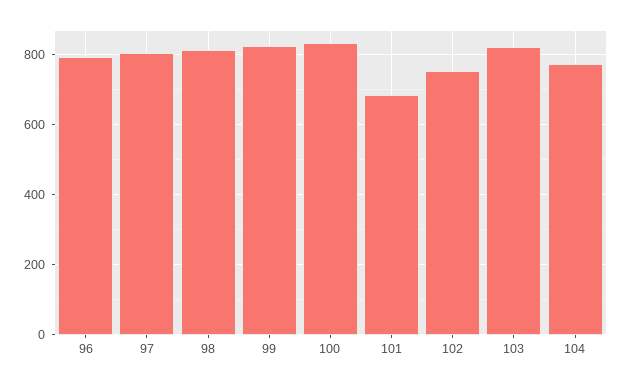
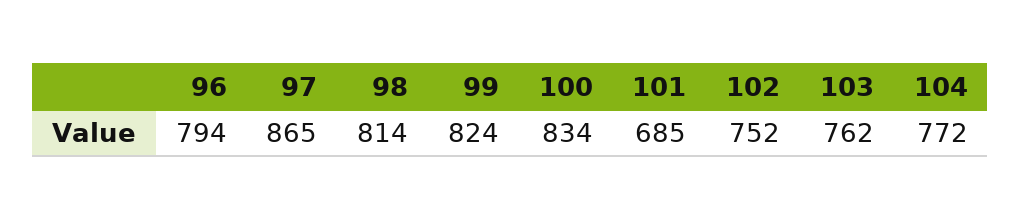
  {
    "96": 794,
-   "97": 800,
+   "97": 865,
    "98": 814,
    "99": 824,
    "100": 834,
    "101": 685,
    "102": 752,
-   "103": 820,
+   "103": 762,
    "104": 772
  }

